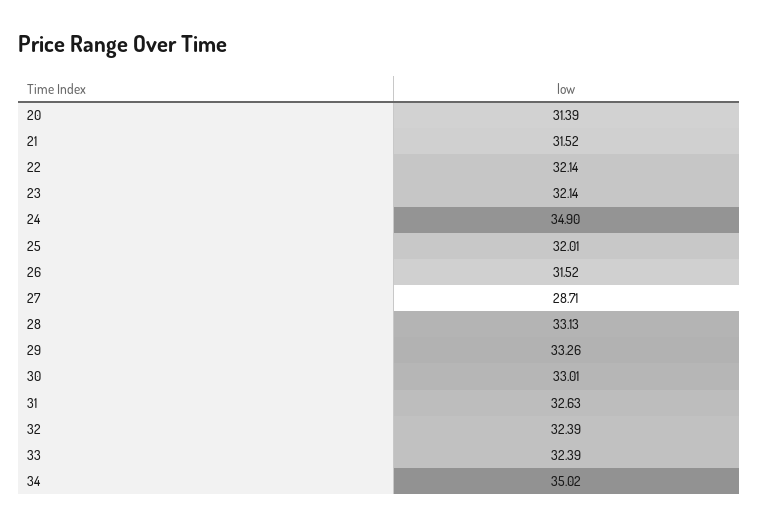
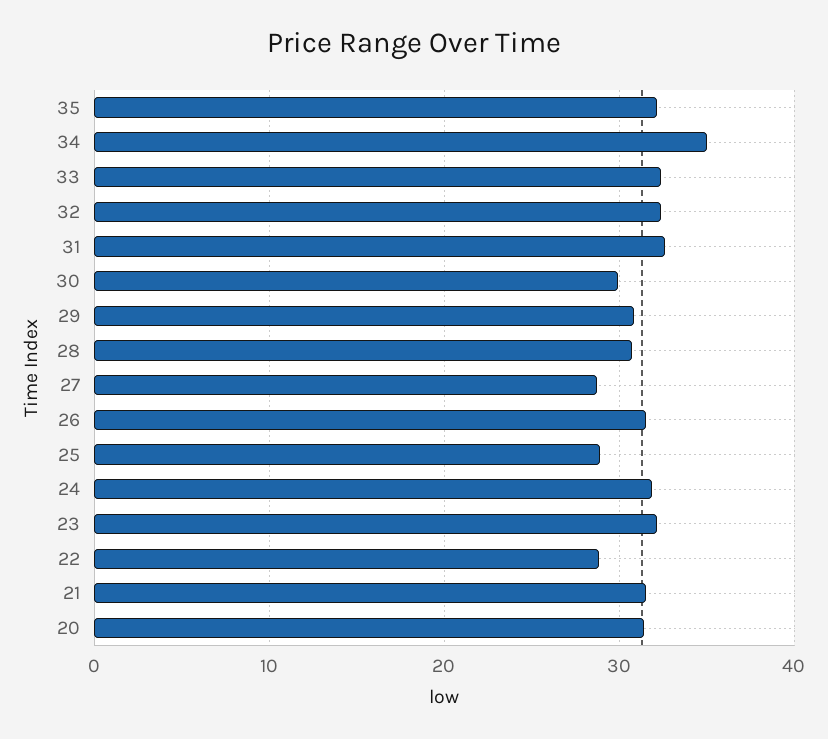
  {
    "20": 31.39,
    "21": 31.52,
-   "22": 32.14,
+   "22": 29,
    "23": 32.14,
-   "24": 34.9,
+   "24": 32,
-   "25": 32.01,
+   "25": 29,
    "26": 31.52,
    "27": 28.71,
-   "28": 33.13,
+   "28": 31,
-   "29": 33.26,
+   "29": 31,
-   "30": 33.01,
+   "30": 30,
    "31": 32.63,
    "32": 32.39,
    "33": 32.39,
-   "34": 35.02
+   "34": 35.02,
+   "35": 32
  }

